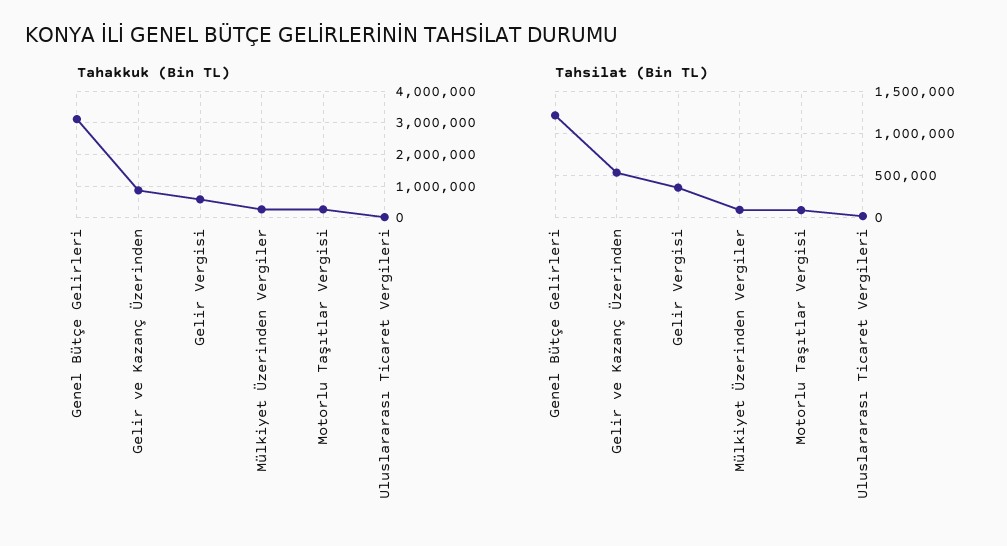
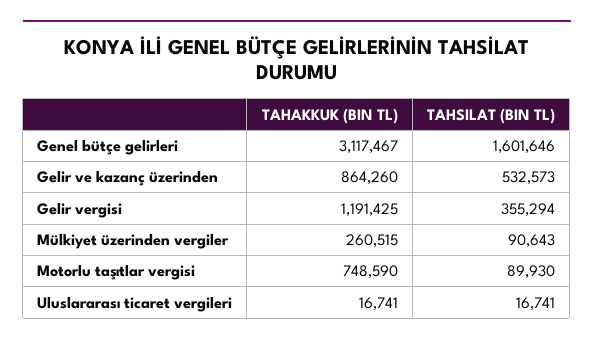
  {
    "Tahakkuk (Bin TL)": {
      "Genel Bütçe Gelirleri": 3117467,
      "Gelir ve Kazanç Üzerinden": 864260,
-     "Gelir Vergisi": 600000,
+     "Gelir Vergisi": 1191425,
      "Mülkiyet Üzerinden Vergiler": 260515,
-     "Motorlu Taşıtlar Vergisi": 200000,
+     "Motorlu Taşıtlar Vergisi": 748590,
      "Uluslararası Ticaret Vergileri": 16741
    },
    "Tahsilat (Bin TL)": {
-     "Genel Bütçe Gelirleri": 1200000,
+     "Genel Bütçe Gelirleri": 1601646,
      "Gelir ve Kazanç Üzerinden": 532573,
      "Gelir Vergisi": 355294,
      "Mülkiyet Üzerinden Vergiler": 90643,
      "Motorlu Taşıtlar Vergisi": 89930,
      "Uluslararası Ticaret Vergileri": 16741
    }
  }

